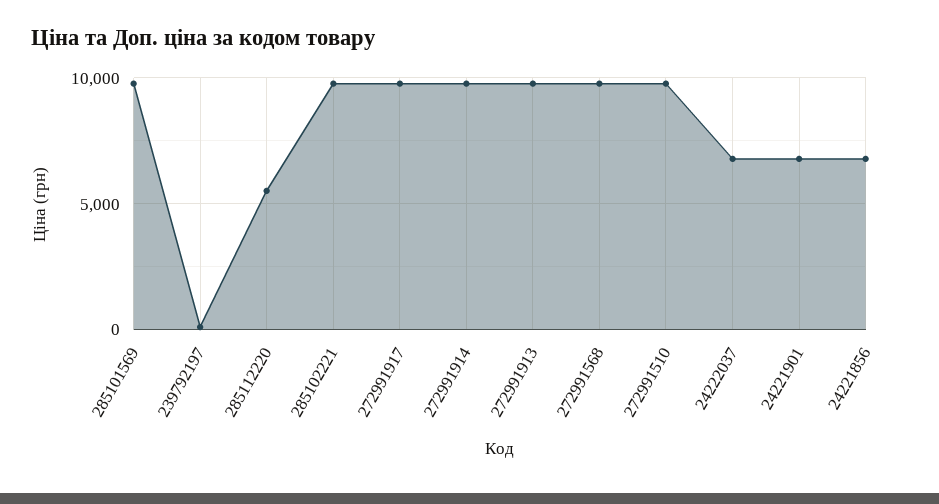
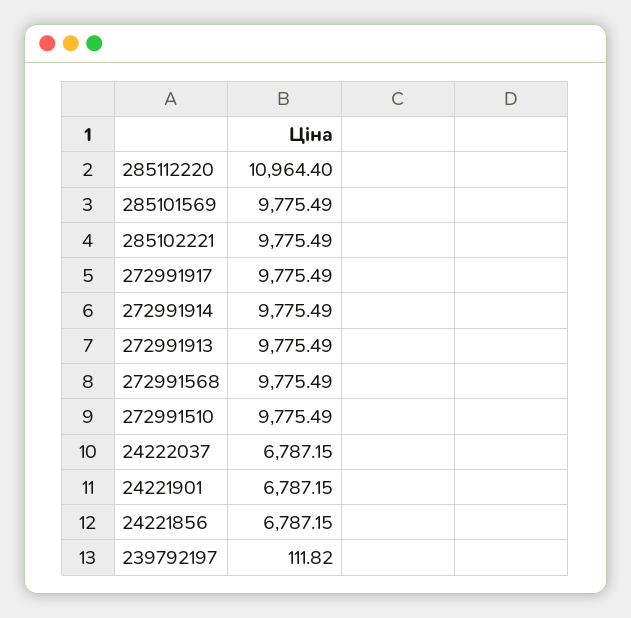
  {
    "285101569": 9775.49,
    "239792197": 111.82,
-   "285112220": 5500,
+   "285112220": 10964.4,
    "285102221": 9775.49,
    "272991917": 9775.49,
    "272991914": 9775.49,
    "272991913": 9775.49,
    "272991568": 9775.49,
    "272991510": 9775.49,
    "24222037": 6787.15,
    "24221901": 6787.15,
    "24221856": 6787.15
  }

